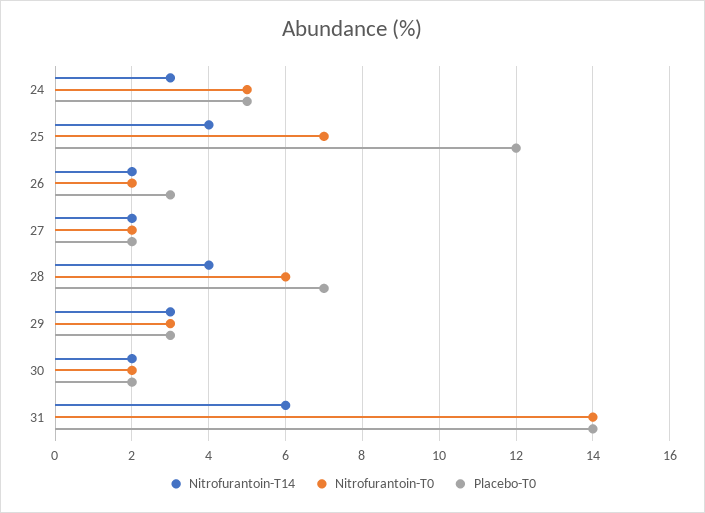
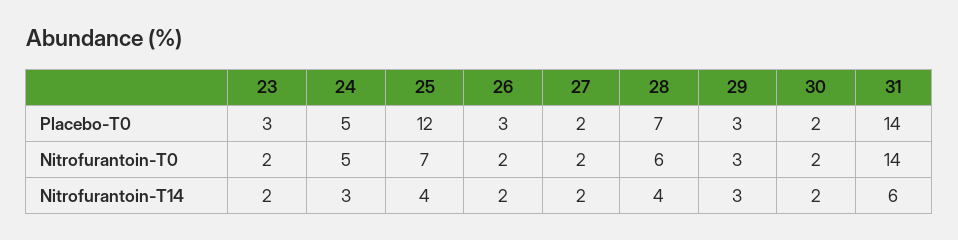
  {
    "Nitrofurantoin-T14": {
      "24": 3,
      "25": 4,
      "26": 2,
      "27": 2,
      "28": 4,
      "29": 3,
      "30": 2,
-     "31": 6
+     "31": 6,
+     "23": 2
    },
    "Nitrofurantoin-T0": {
      "24": 5,
      "25": 7,
      "26": 2,
      "27": 2,
      "28": 6,
      "29": 3,
      "30": 2,
-     "31": 14
+     "31": 14,
+     "23": 2
    },
    "Placebo-T0": {
      "24": 5,
      "25": 12,
      "26": 3,
      "27": 2,
      "28": 7,
      "29": 3,
      "30": 2,
-     "31": 14
+     "31": 14,
+     "23": 3
    }
  }

